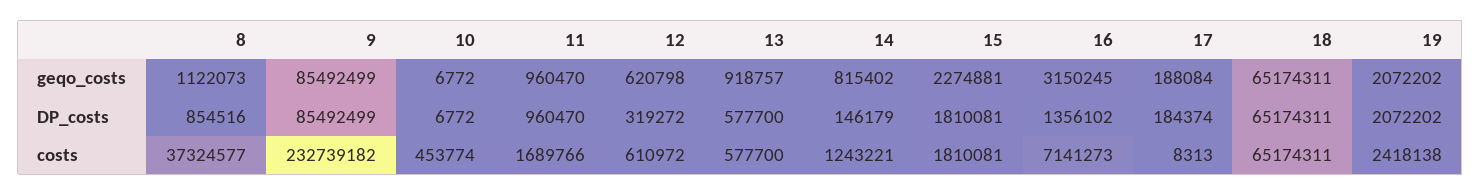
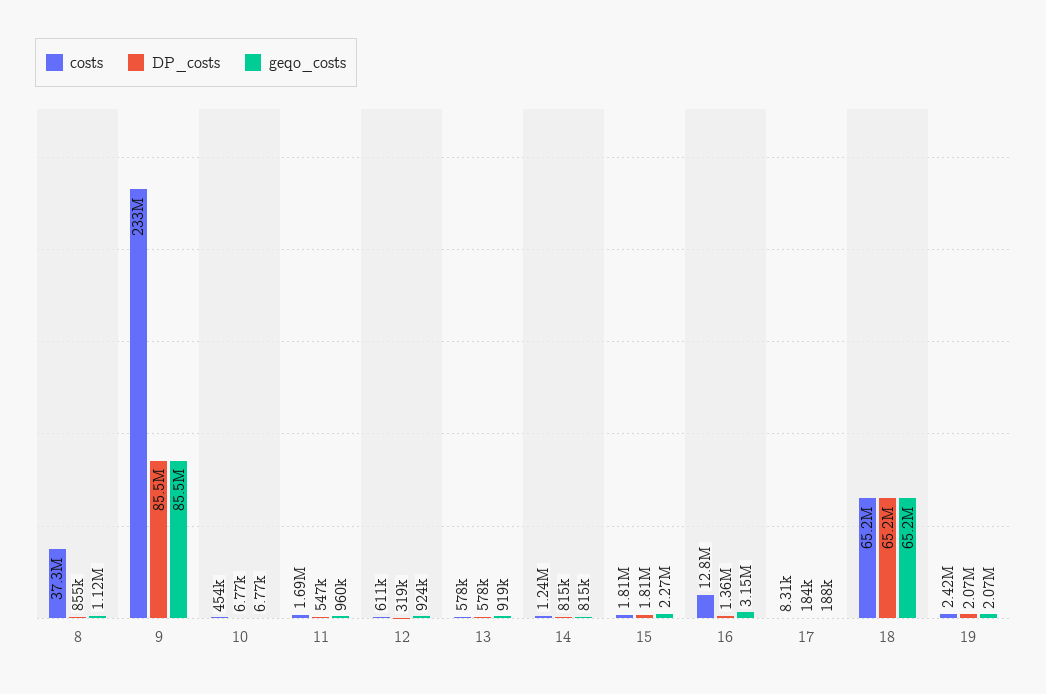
  {
    "geqo_costs": {
      "8": 1122073,
      "9": 85492499,
      "10": 6772,
      "11": 960470,
-     "12": 620798,
+     "12": 924000,
      "13": 918757,
      "14": 815402,
      "15": 2274881,
      "16": 3150245,
      "17": 188084,
      "18": 65174311,
      "19": 2072202
    },
    "DP_costs": {
      "8": 854516,
      "9": 85492499,
      "10": 6772,
-     "11": 960470,
+     "11": 547000,
      "12": 319272,
      "13": 577700,
-     "14": 146179,
+     "14": 815000,
      "15": 1810081,
      "16": 1356102,
      "17": 184374,
      "18": 65174311,
      "19": 2072202
    },
    "costs": {
      "8": 37324577,
      "9": 232739182,
      "10": 453774,
      "11": 1689766,
      "12": 610972,
      "13": 577700,
      "14": 1243221,
      "15": 1810081,
-     "16": 7141273,
+     "16": 12800000,
      "17": 8313,
      "18": 65174311,
      "19": 2418138
    }
  }

